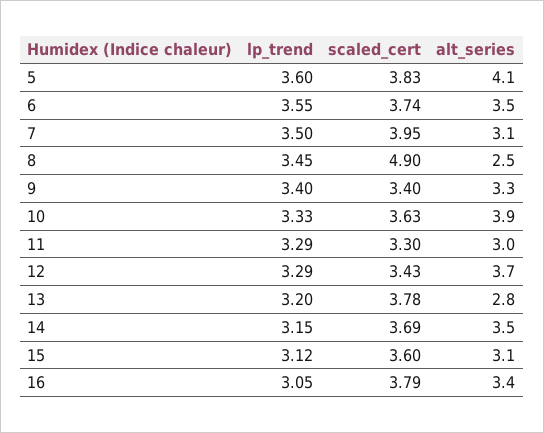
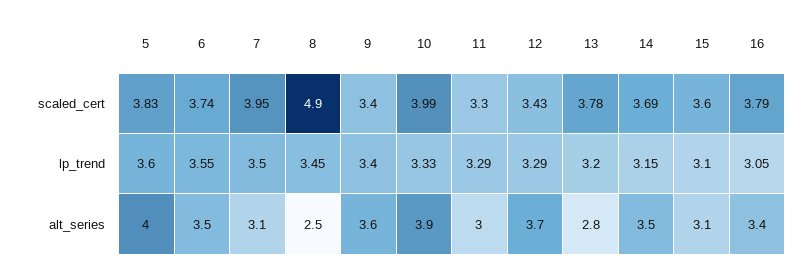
  {
    "lp_trend": {
      "5": 3.6,
      "6": 3.55,
      "7": 3.5,
      "8": 3.45,
      "9": 3.4,
      "10": 3.33,
      "11": 3.29,
      "12": 3.29,
      "13": 3.2,
      "14": 3.15,
-     "15": 3.12,
+     "15": 3.1,
      "16": 3.05
    },
    "scaled_cert": {
      "5": 3.83,
      "6": 3.74,
      "7": 3.95,
      "8": 4.9,
      "9": 3.4,
-     "10": 3.63,
+     "10": 3.99,
      "11": 3.3,
      "12": 3.43,
      "13": 3.78,
      "14": 3.69,
      "15": 3.6,
      "16": 3.79
    },
    "alt_series": {
-     "5": 4.1,
+     "5": 4,
      "6": 3.5,
      "7": 3.1,
      "8": 2.5,
-     "9": 3.3,
+     "9": 3.6,
      "10": 3.9,
      "11": 3,
      "12": 3.7,
      "13": 2.8,
      "14": 3.5,
      "15": 3.1,
      "16": 3.4
    }
  }

